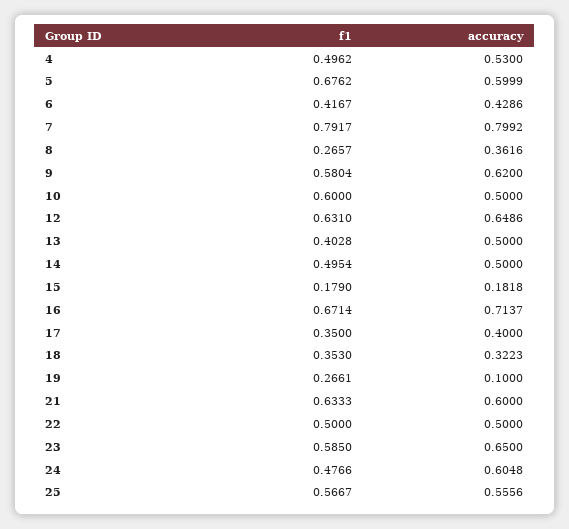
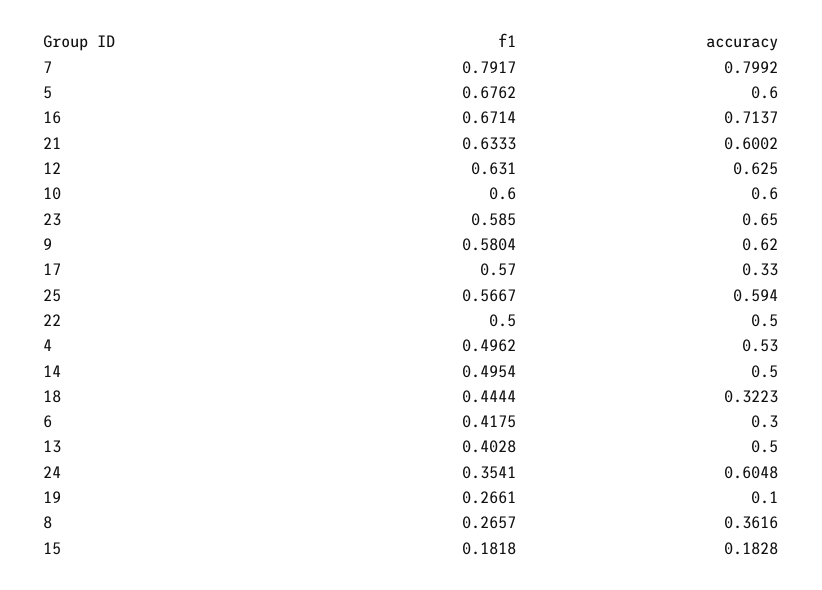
  {
    "f1": {
      "4": 0.4962,
      "5": 0.6762,
-     "6": 0.4167,
+     "6": 0.4175,
      "7": 0.7917,
      "8": 0.2657,
      "9": 0.5804,
      "10": 0.6,
      "12": 0.631,
      "13": 0.4028,
      "14": 0.4954,
-     "15": 0.179,
+     "15": 0.1818,
      "16": 0.6714,
-     "17": 0.35,
+     "17": 0.57,
-     "18": 0.353,
+     "18": 0.4444,
      "19": 0.2661,
      "21": 0.6333,
      "22": 0.5,
      "23": 0.585,
-     "24": 0.4766,
+     "24": 0.3541,
      "25": 0.5667
    },
    "accuracy": {
      "4": 0.53,
-     "5": 0.5999,
+     "5": 0.6,
-     "6": 0.4286,
+     "6": 0.3,
      "7": 0.7992,
      "8": 0.3616,
      "9": 0.62,
-     "10": 0.5,
+     "10": 0.6,
-     "12": 0.6486,
+     "12": 0.625,
      "13": 0.5,
      "14": 0.5,
-     "15": 0.1818,
+     "15": 0.1828,
      "16": 0.7137,
-     "17": 0.4,
+     "17": 0.33,
      "18": 0.3223,
      "19": 0.1,
-     "21": 0.6,
+     "21": 0.6002,
      "22": 0.5,
      "23": 0.65,
      "24": 0.6048,
-     "25": 0.5556
+     "25": 0.594
    }
  }

